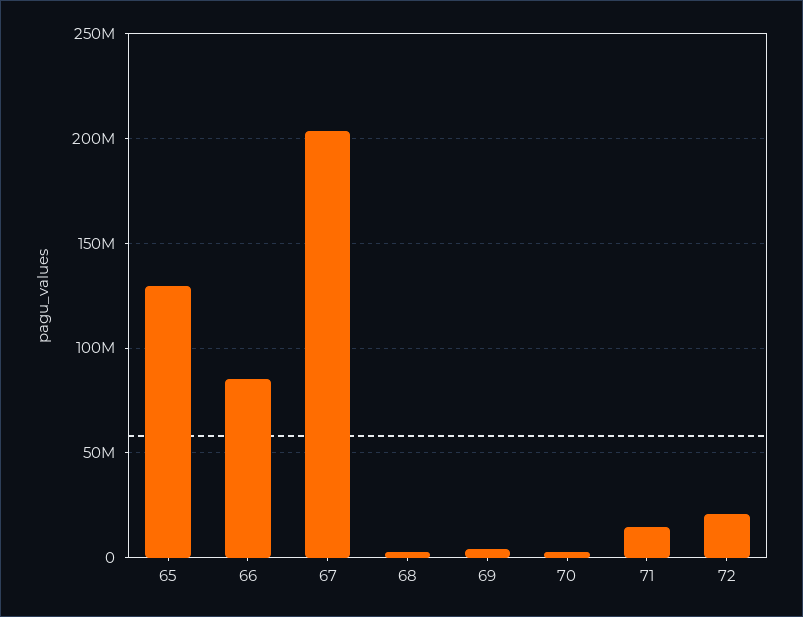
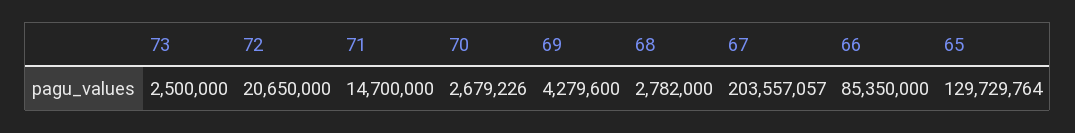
  {
    "65": 129729764,
    "66": 85350000,
    "67": 203557057,
    "68": 2782000,
    "69": 4279600,
    "70": 2679226,
    "71": 14700000,
-   "72": 20650000
+   "72": 20650000,
+   "73": 2500000
  }

